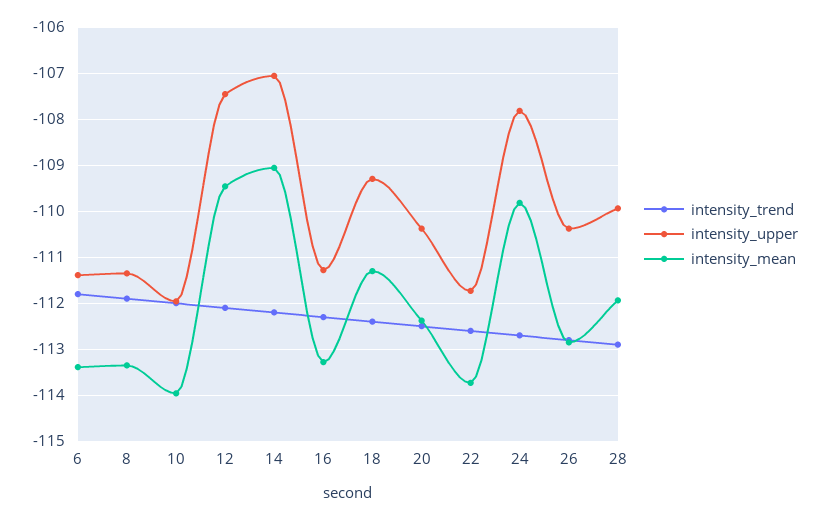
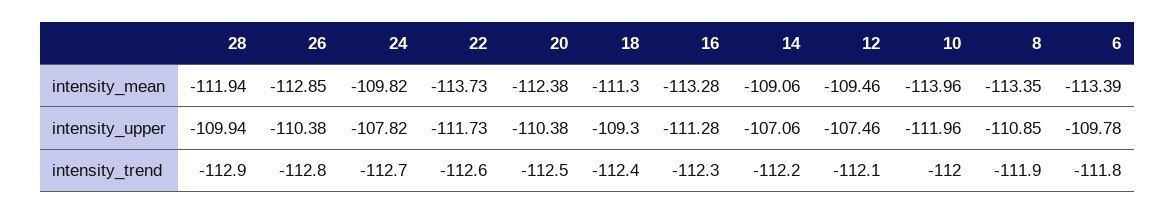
  {
    "intensity_trend": {
      "6": -111.8,
      "8": -111.9,
      "10": -112,
      "12": -112.1,
      "14": -112.2,
      "16": -112.3,
      "18": -112.4,
      "20": -112.5,
      "22": -112.6,
      "24": -112.7,
      "26": -112.8,
      "28": -112.9
    },
    "intensity_upper": {
-     "6": -111.4,
+     "6": -109.78,
-     "8": -111.4,
+     "8": -110.85,
      "10": -111.96,
      "12": -107.46,
      "14": -107.06,
      "16": -111.28,
      "18": -109.3,
      "20": -110.38,
      "22": -111.73,
      "24": -107.82,
      "26": -110.38,
      "28": -109.94
    },
    "intensity_mean": {
      "6": -113.39,
      "8": -113.35,
      "10": -113.96,
      "12": -109.46,
      "14": -109.06,
      "16": -113.28,
      "18": -111.3,
      "20": -112.38,
      "22": -113.73,
      "24": -109.82,
      "26": -112.85,
      "28": -111.94
    }
  }

